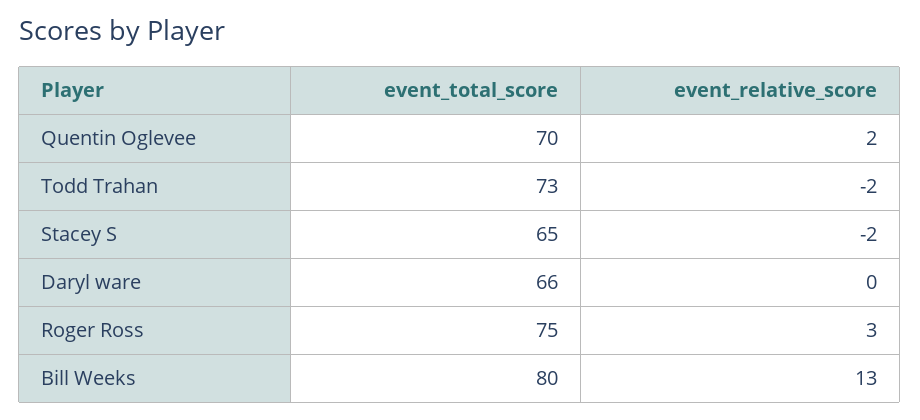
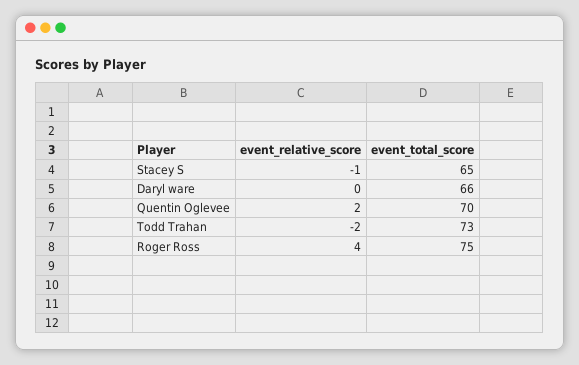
  {
    "event_total_score": {
      "Quentin Oglevee": 70,
      "Todd Trahan": 73,
      "Stacey S": 65,
      "Daryl ware": 66,
-     "Roger Ross": 75,
+     "Roger Ross": 75
-     "Bill Weeks": 80
    },
    "event_relative_score": {
      "Quentin Oglevee": 2,
      "Todd Trahan": -2,
-     "Stacey S": -2,
+     "Stacey S": -1,
      "Daryl ware": 0,
-     "Roger Ross": 3,
+     "Roger Ross": 4
-     "Bill Weeks": 13
    }
  }

